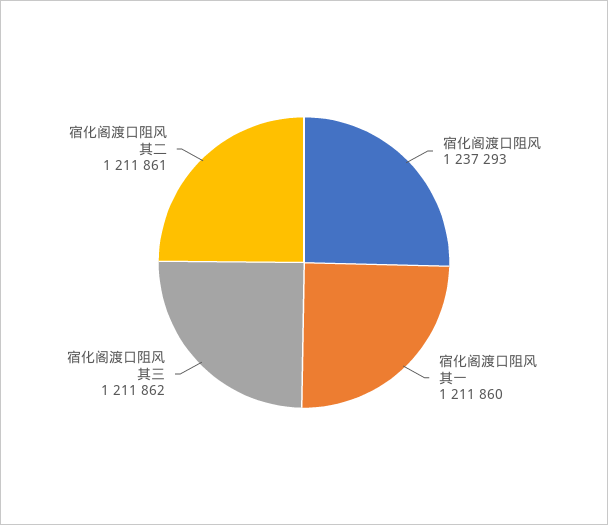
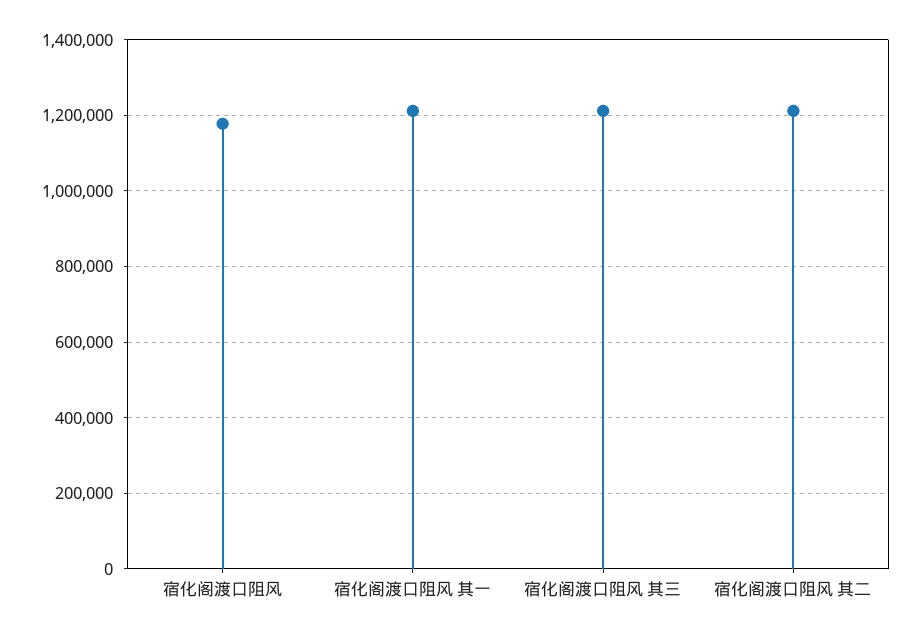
  {
-   "宿化阁渡口阻风": 1237293,
+   "宿化阁渡口阻风": 1180000,
    "宿化阁渡口阻风 其一": 1211860,
    "宿化阁渡口阻风 其三": 1211862,
    "宿化阁渡口阻风 其二": 1211861
  }

